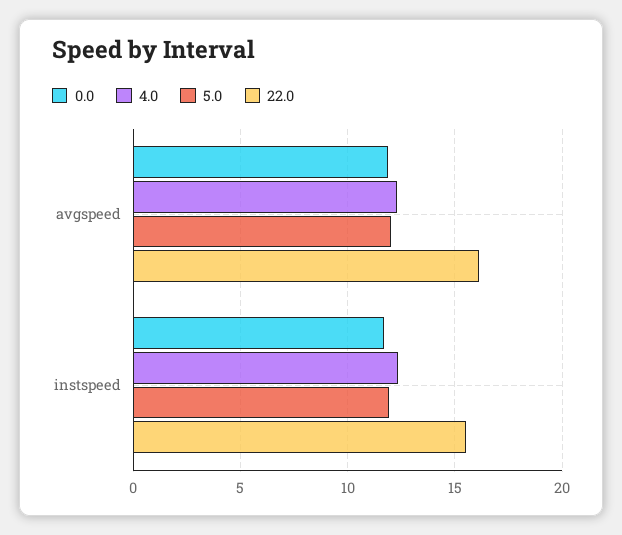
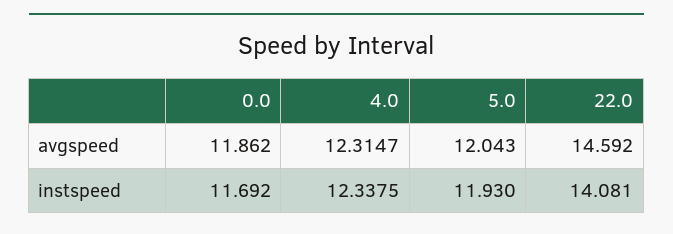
  {
    "0.0": {
      "avgspeed": 11.862,
      "instspeed": 11.692
    },
    "4.0": {
      "avgspeed": 12.3147,
      "instspeed": 12.3375
    },
    "5.0": {
      "avgspeed": 12.043,
      "instspeed": 11.93
    },
    "22.0": {
-     "avgspeed": 16,
+     "avgspeed": 14.592,
-     "instspeed": 15.5
+     "instspeed": 14.081
    }
  }

